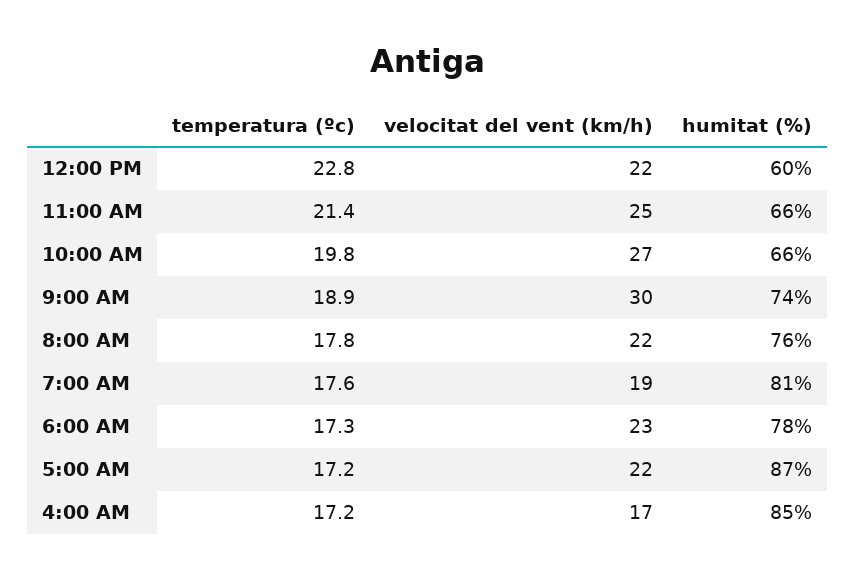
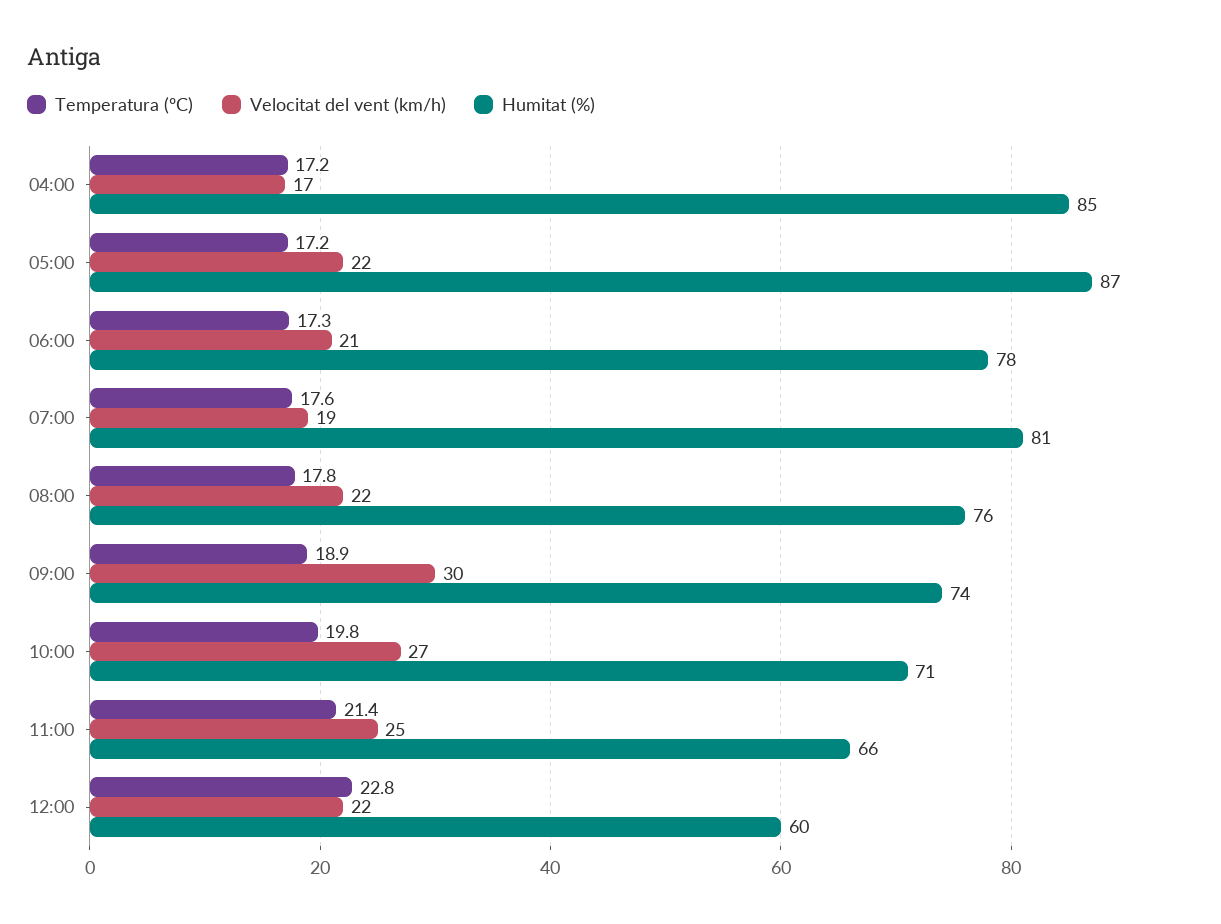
  {
    "temperatura (ºc)": {
      "12:00 PM": 22.8,
      "11:00 AM": 21.4,
      "10:00 AM": 19.8,
      "9:00 AM": 18.9,
      "8:00 AM": 17.8,
      "7:00 AM": 17.6,
      "6:00 AM": 17.3,
      "5:00 AM": 17.2,
      "4:00 AM": 17.2
    },
    "velocitat del vent (km/h)": {
      "12:00 PM": 22,
      "11:00 AM": 25,
      "10:00 AM": 27,
      "9:00 AM": 30,
      "8:00 AM": 22,
      "7:00 AM": 19,
-     "6:00 AM": 23,
+     "6:00 AM": 21,
      "5:00 AM": 22,
      "4:00 AM": 17
    },
    "humitat (%)": {
      "12:00 PM": 60,
      "11:00 AM": 66,
-     "10:00 AM": 66,
+     "10:00 AM": 71,
      "9:00 AM": 74,
      "8:00 AM": 76,
      "7:00 AM": 81,
      "6:00 AM": 78,
      "5:00 AM": 87,
      "4:00 AM": 85
    }
  }

